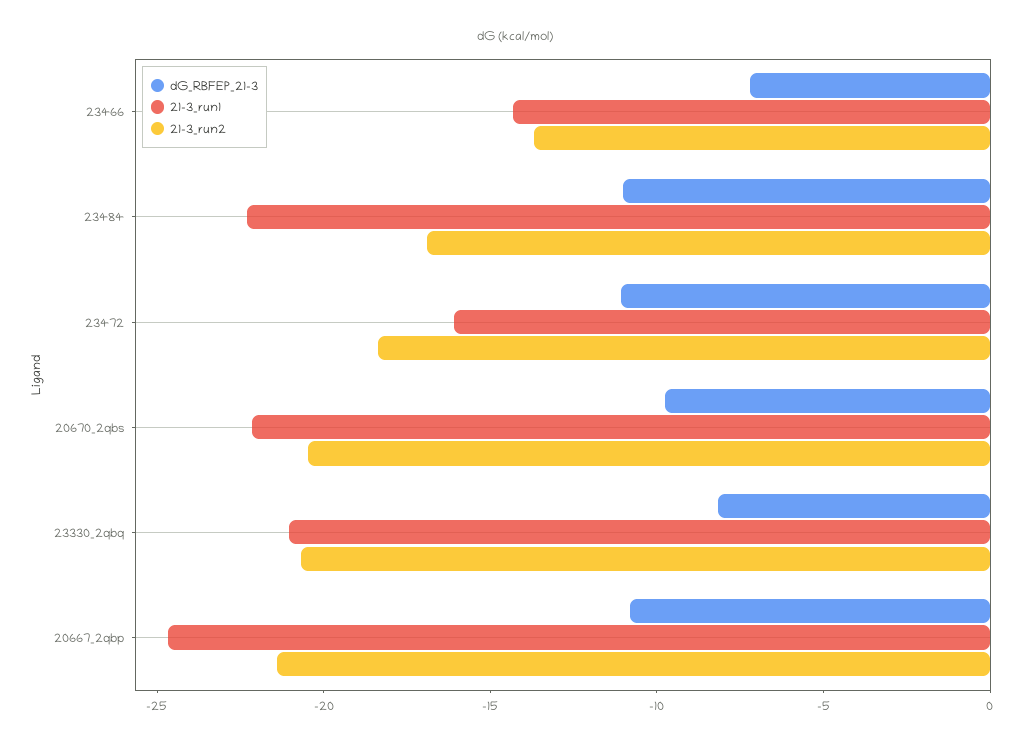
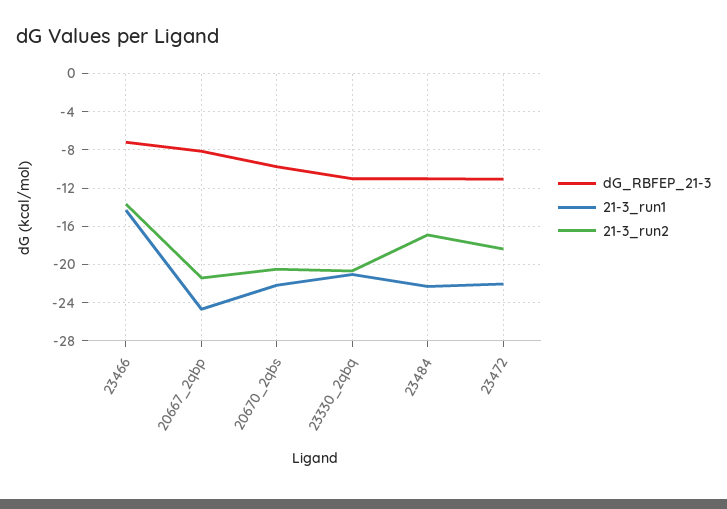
  {
    "dG_RBFEP_21-3": {
      "23466": -7,
      "23484": -11,
      "23472": -11,
      "20670_2qbs": -10,
-     "23330_2qbq": -8,
+     "23330_2qbq": -11,
-     "20667_2qbp": -11
+     "20667_2qbp": -8
    },
    "21-3_run1": {
      "23466": -14,
      "23484": -22,
-     "23472": -16,
+     "23472": -22,
      "20670_2qbs": -22,
      "23330_2qbq": -21,
      "20667_2qbp": -25
    },
    "21-3_run2": {
      "23466": -14,
      "23484": -17,
      "23472": -18,
      "20670_2qbs": -20,
      "23330_2qbq": -21,
      "20667_2qbp": -21
    }
  }

